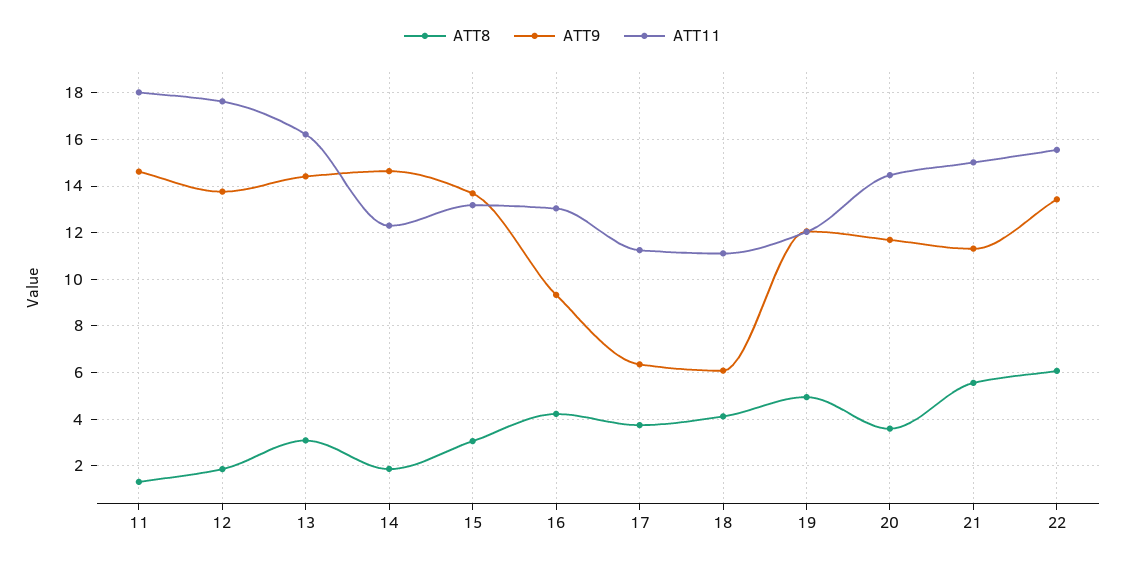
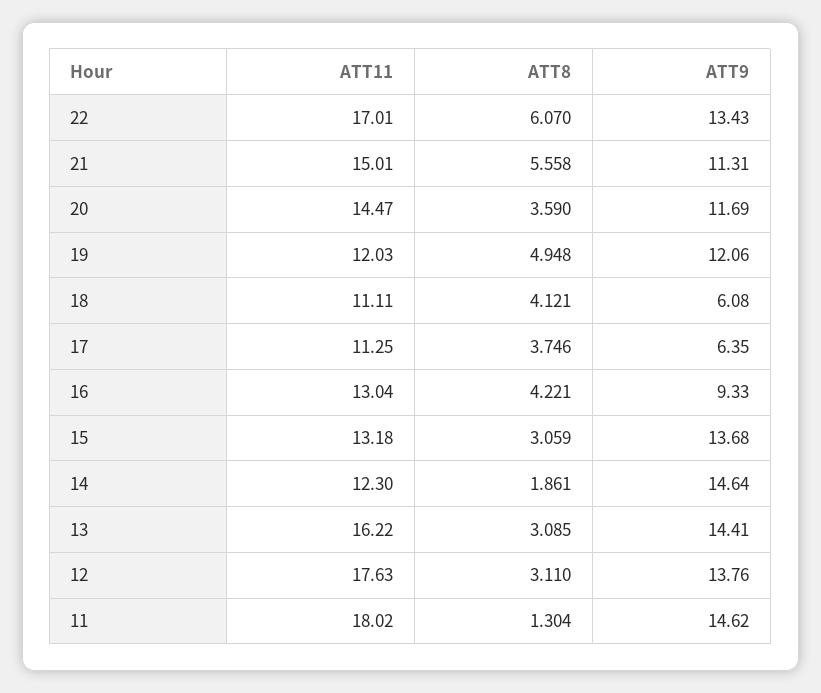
  {
    "ATT8": {
      "11": 1.304,
-     "12": 2,
+     "12": 3.11,
      "13": 3.085,
      "14": 1.861,
      "15": 3.059,
      "16": 4.221,
      "17": 3.746,
      "18": 4.121,
      "19": 4.948,
      "20": 3.59,
      "21": 5.558,
      "22": 6.07
    },
    "ATT9": {
      "11": 14.62,
      "12": 13.76,
      "13": 14.41,
      "14": 14.64,
      "15": 13.68,
      "16": 9.33,
      "17": 6.35,
      "18": 6.08,
      "19": 12.06,
      "20": 11.69,
      "21": 11.31,
      "22": 13.43
    },
    "ATT11": {
      "11": 18.02,
      "12": 17.63,
      "13": 16.22,
      "14": 12.3,
      "15": 13.18,
      "16": 13.04,
      "17": 11.25,
      "18": 11.11,
      "19": 12.03,
      "20": 14.47,
      "21": 15.01,
-     "22": 15.5
+     "22": 17.01
    }
  }

